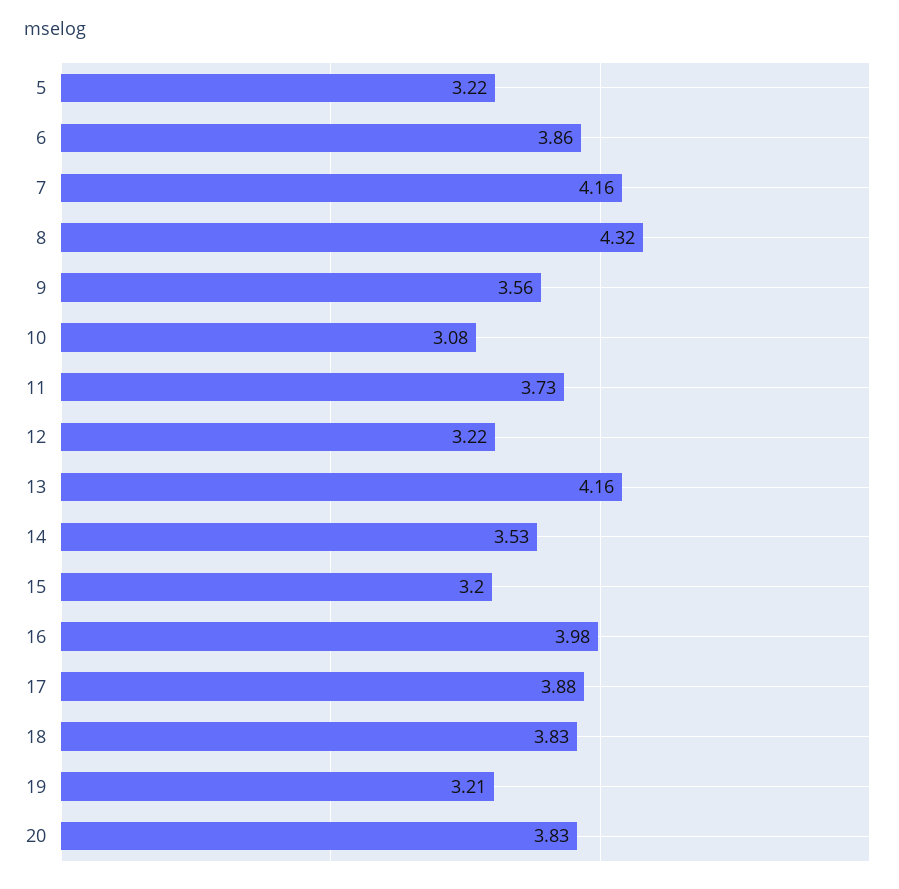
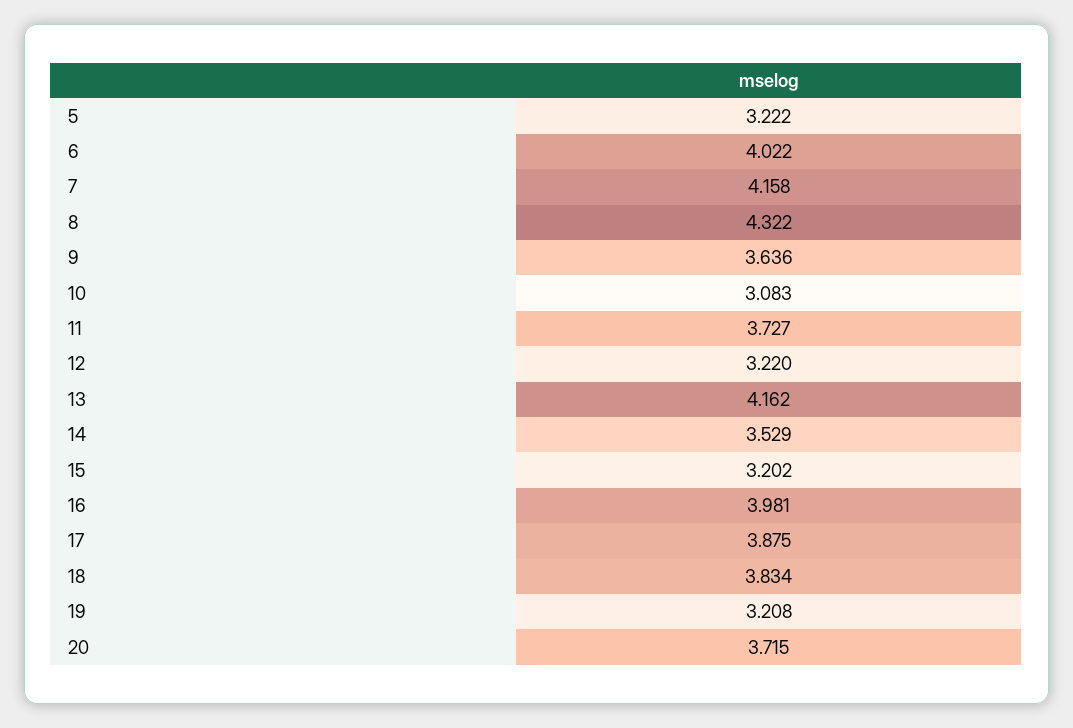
  {
    "5": 3.222,
-   "6": 3.86,
+   "6": 4.022,
    "7": 4.158,
    "8": 4.322,
-   "9": 3.56,
+   "9": 3.636,
    "10": 3.083,
    "11": 3.727,
    "12": 3.22,
    "13": 4.162,
    "14": 3.529,
    "15": 3.202,
    "16": 3.981,
    "17": 3.875,
    "18": 3.834,
    "19": 3.208,
-   "20": 3.83
+   "20": 3.715
  }

